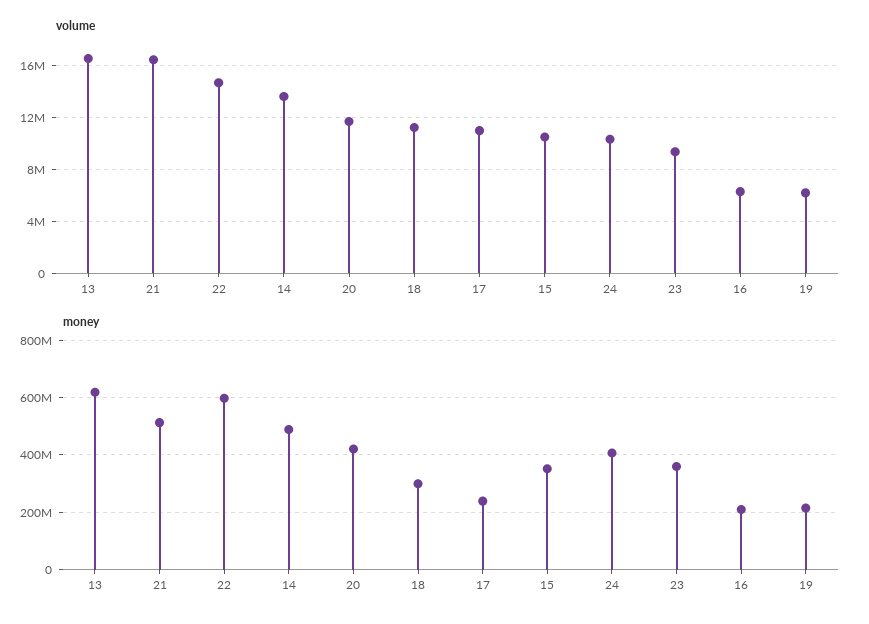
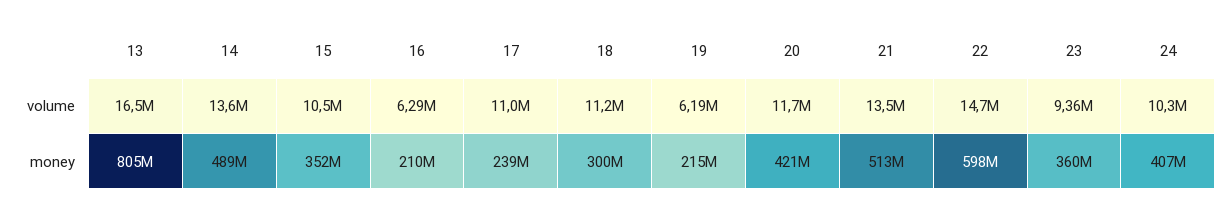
  {
    "volume": {
      "13": 16500000,
-     "21": 16500000,
+     "21": 13500000,
      "22": 14700000,
      "14": 13600000,
      "20": 11700000,
      "18": 11200000,
      "17": 11000000,
      "15": 10500000,
      "24": 10300000,
      "23": 9360000,
      "16": 6290000,
      "19": 6190000
    },
    "money": {
-     "13": 625000000,
+     "13": 805000000,
      "21": 513000000,
      "22": 598000000,
      "14": 489000000,
      "20": 421000000,
      "18": 300000000,
      "17": 239000000,
      "15": 352000000,
      "24": 407000000,
      "23": 360000000,
      "16": 210000000,
      "19": 215000000
    }
  }

